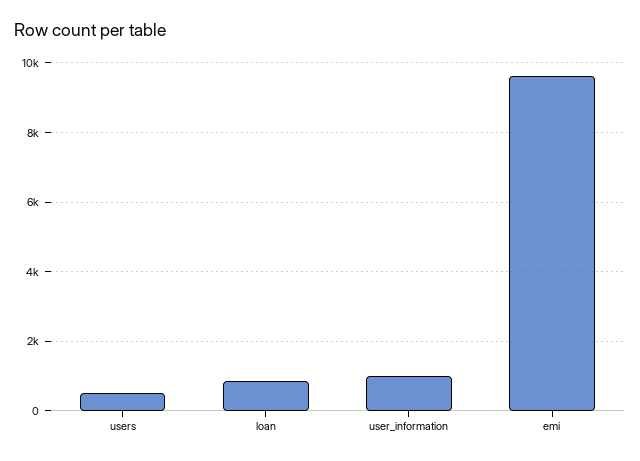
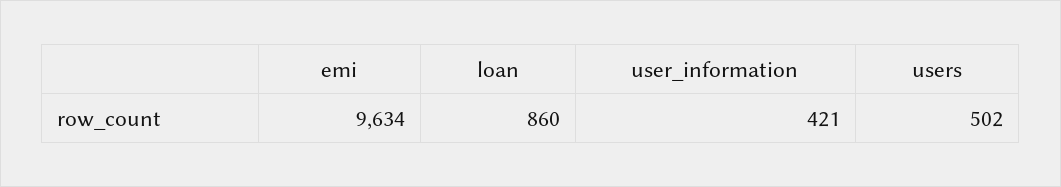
  {
    "users": 502,
    "loan": 860,
-   "user_information": 1000,
+   "user_information": 421,
    "emi": 9634
  }

